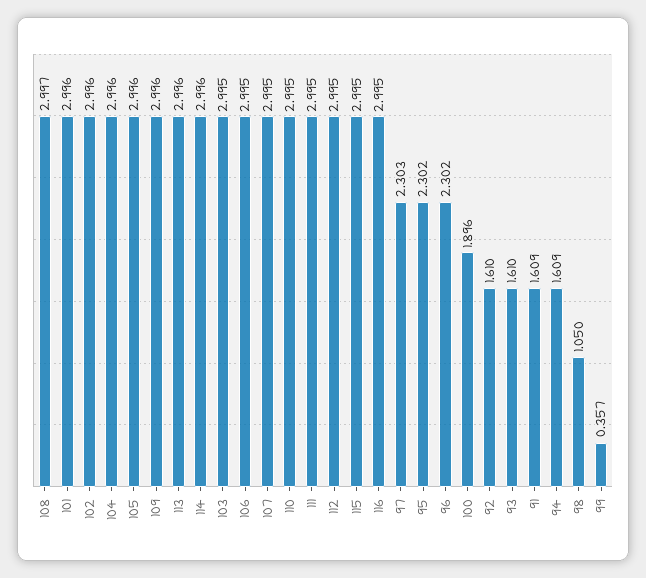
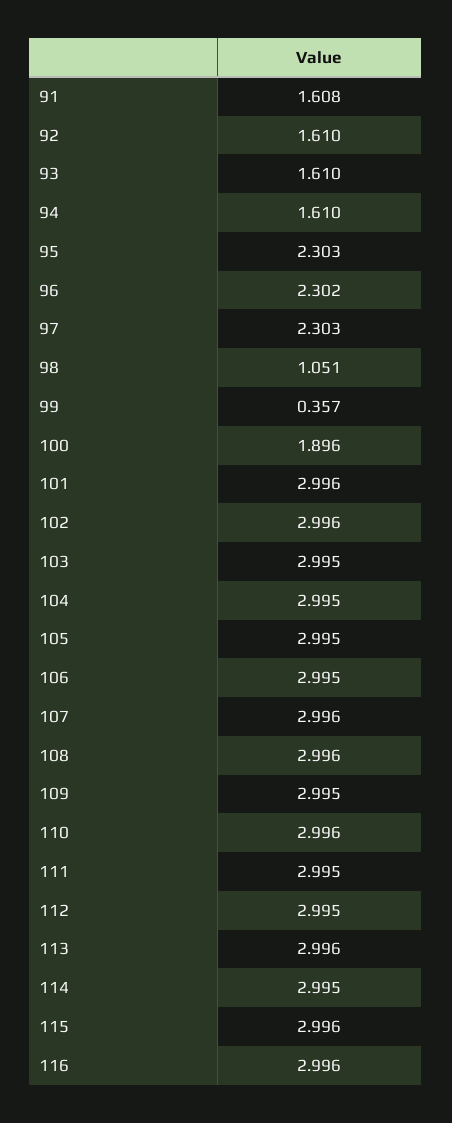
  {
-   "108": 2.997,
+   "108": 2.996,
    "101": 2.996,
    "102": 2.996,
-   "104": 2.996,
+   "104": 2.995,
-   "105": 2.996,
+   "105": 2.995,
-   "109": 2.996,
+   "109": 2.995,
    "113": 2.996,
-   "114": 2.996,
+   "114": 2.995,
    "103": 2.995,
    "106": 2.995,
-   "107": 2.995,
+   "107": 2.996,
-   "110": 2.995,
+   "110": 2.996,
    "111": 2.995,
    "112": 2.995,
-   "115": 2.995,
+   "115": 2.996,
-   "116": 2.995,
+   "116": 2.996,
    "97": 2.303,
-   "95": 2.302,
+   "95": 2.303,
    "96": 2.302,
    "100": 1.896,
    "92": 1.61,
    "93": 1.61,
-   "91": 1.609,
+   "91": 1.608,
-   "94": 1.609,
+   "94": 1.61,
-   "98": 1.05,
+   "98": 1.051,
    "99": 0.357
  }

